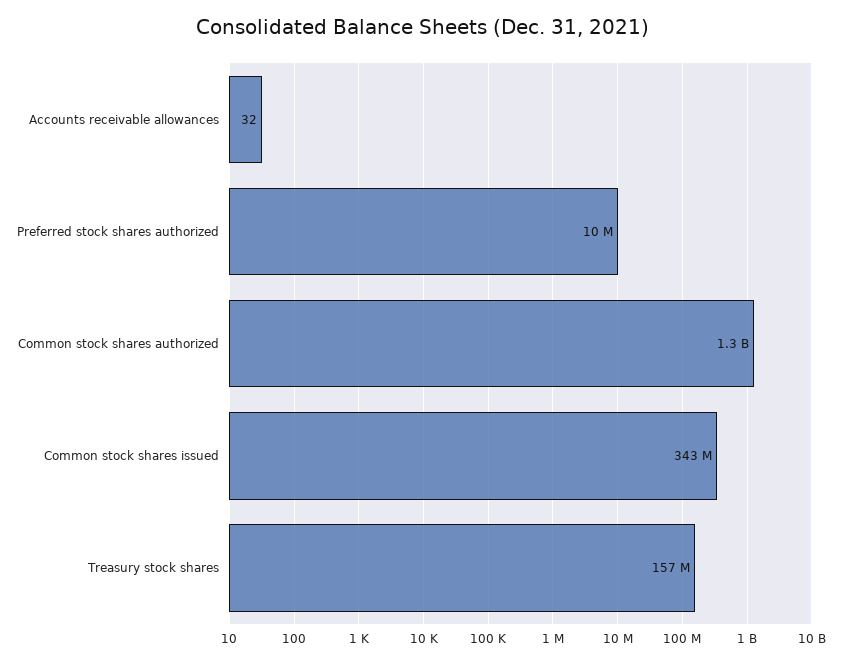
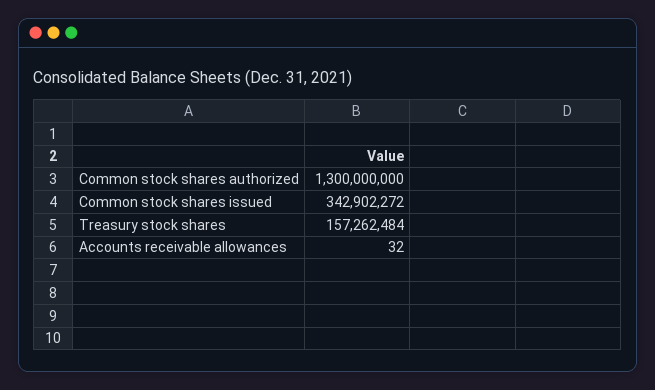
  {
    "Accounts receivable allowances": 32,
-   "Preferred stock shares authorized": 10000000,
    "Common stock shares authorized": 1300000000,
    "Common stock shares issued": 342902272,
    "Treasury stock shares": 157262484
  }

